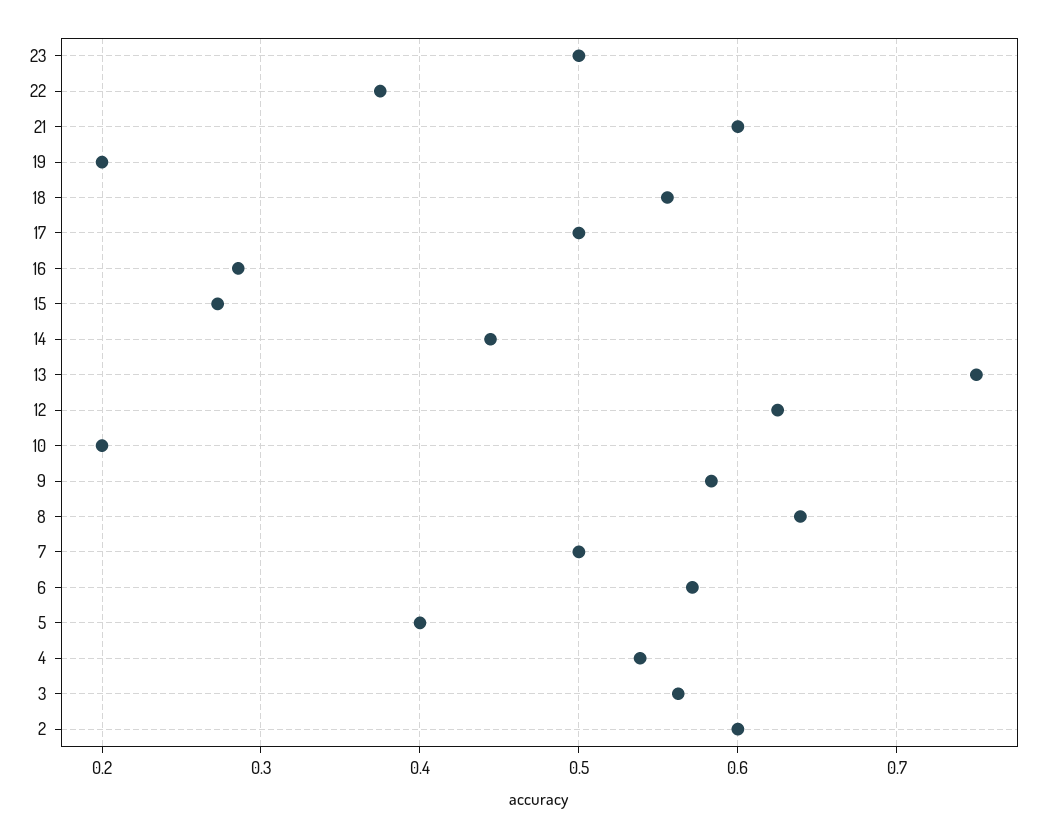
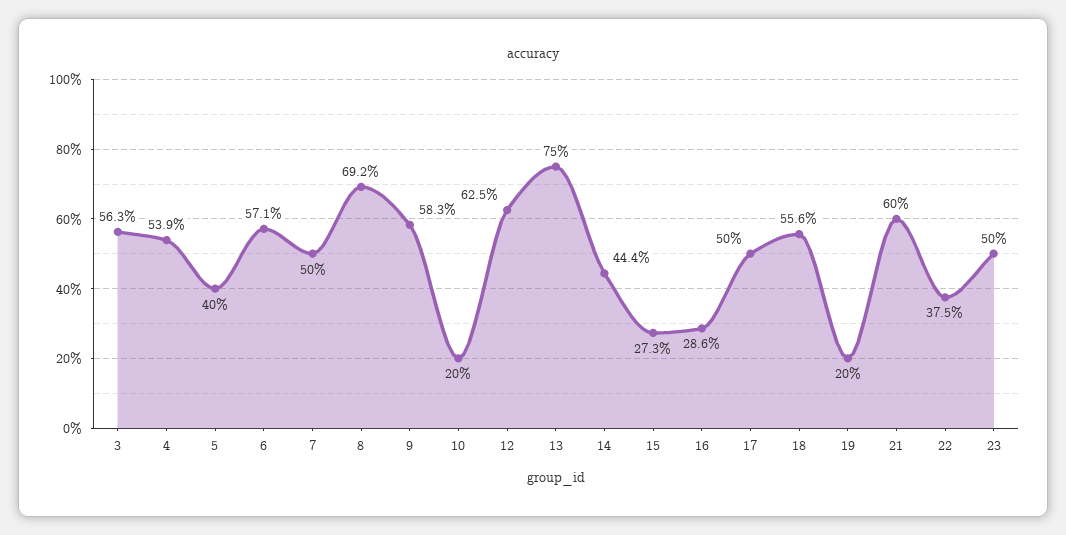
  {
    "23": 0.5,
    "22": 0.375,
    "21": 0.6,
    "19": 0.2,
    "18": 0.556,
    "17": 0.5,
    "16": 0.286,
    "15": 0.273,
    "14": 0.444,
    "13": 0.75,
    "12": 0.625,
    "10": 0.2,
    "9": 0.583,
-   "8": 0.64,
+   "8": 0.692,
    "7": 0.5,
    "6": 0.571,
    "5": 0.4,
    "4": 0.539,
-   "3": 0.563,
+   "3": 0.563
-   "2": 0.6
  }

